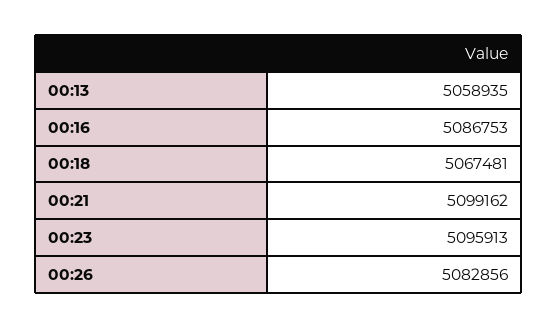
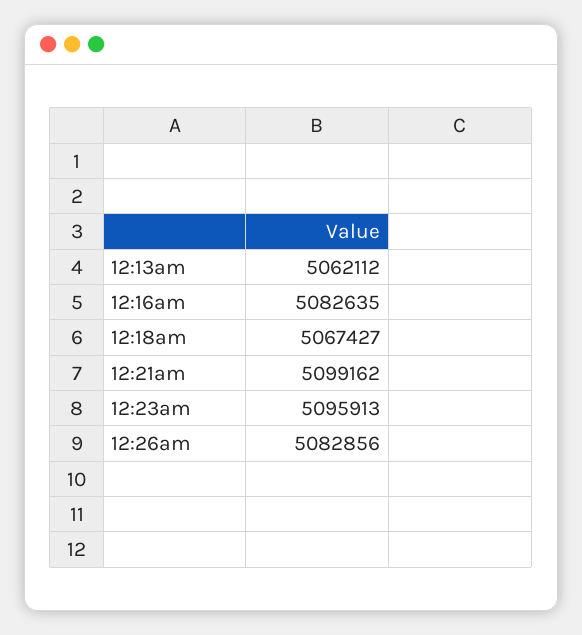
  {
-   "00:13": 5058935,
+   "00:13": 5062112,
-   "00:16": 5086753,
+   "00:16": 5082635,
-   "00:18": 5067481,
+   "00:18": 5067427,
    "00:21": 5099162,
    "00:23": 5095913,
    "00:26": 5082856
  }

